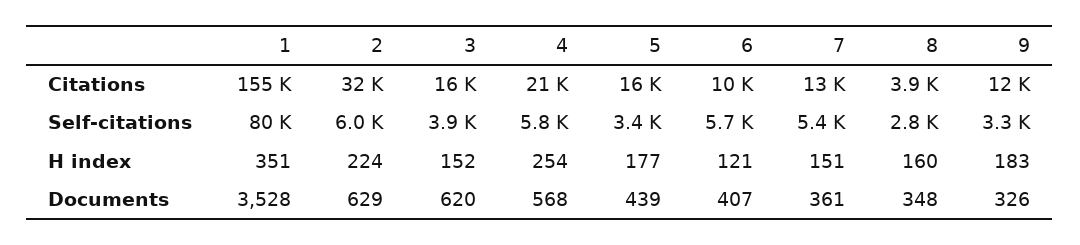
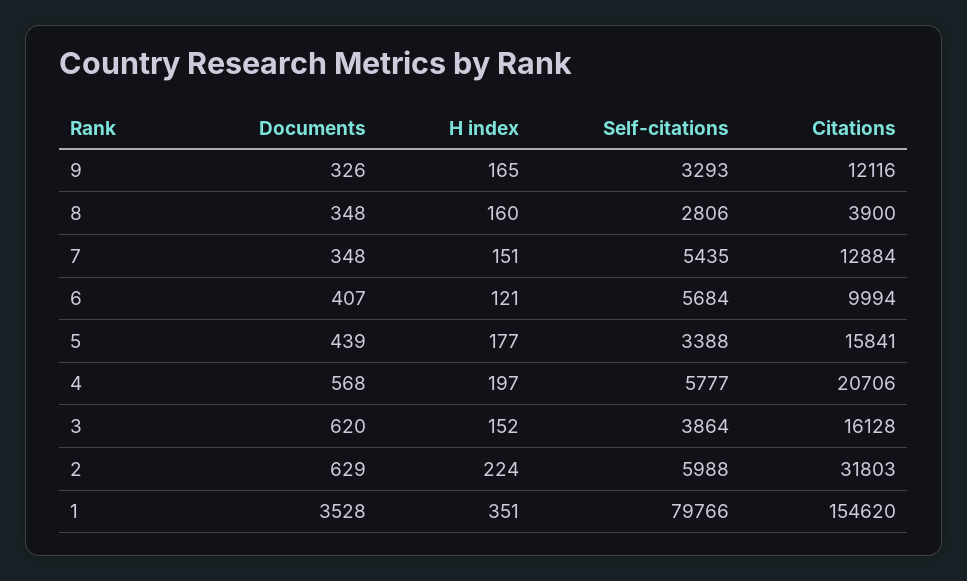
  {
    "1": {
      "Citations": 154620,
      "Self-citations": 79766,
      "H index": 351,
      "Documents": 3528
    },
    "2": {
      "Citations": 31803,
      "Self-citations": 5988,
      "H index": 224,
      "Documents": 629
    },
    "3": {
      "Citations": 16128,
      "Self-citations": 3864,
      "H index": 152,
      "Documents": 620
    },
    "4": {
      "Citations": 20706,
      "Self-citations": 5777,
-     "H index": 254,
+     "H index": 197,
      "Documents": 568
    },
    "5": {
      "Citations": 15841,
      "Self-citations": 3388,
      "H index": 177,
      "Documents": 439
    },
    "6": {
      "Citations": 9994,
      "Self-citations": 5684,
      "H index": 121,
      "Documents": 407
    },
    "7": {
      "Citations": 12884,
      "Self-citations": 5435,
      "H index": 151,
-     "Documents": 361
+     "Documents": 348
    },
    "8": {
      "Citations": 3900,
      "Self-citations": 2806,
      "H index": 160,
      "Documents": 348
    },
    "9": {
      "Citations": 12116,
      "Self-citations": 3293,
-     "H index": 183,
+     "H index": 165,
      "Documents": 326
    }
  }

